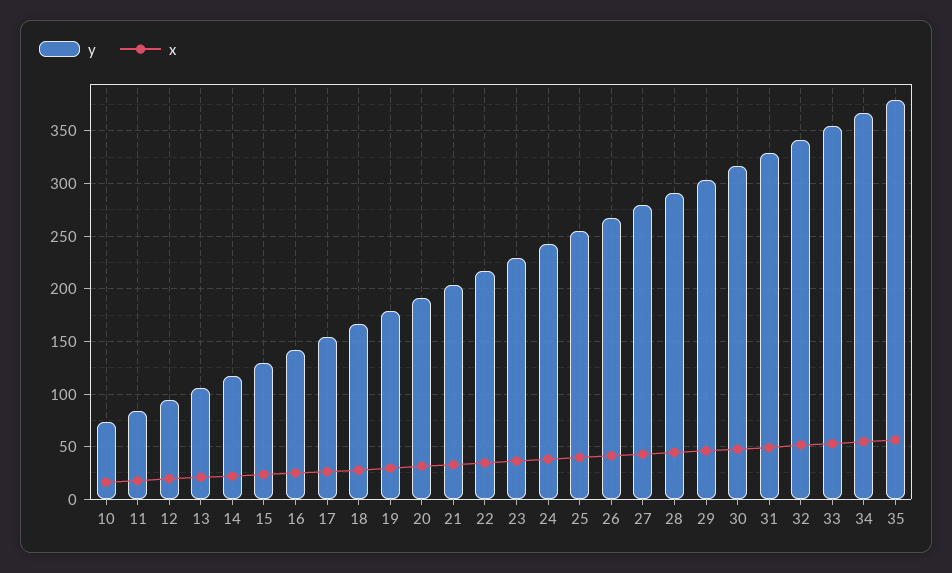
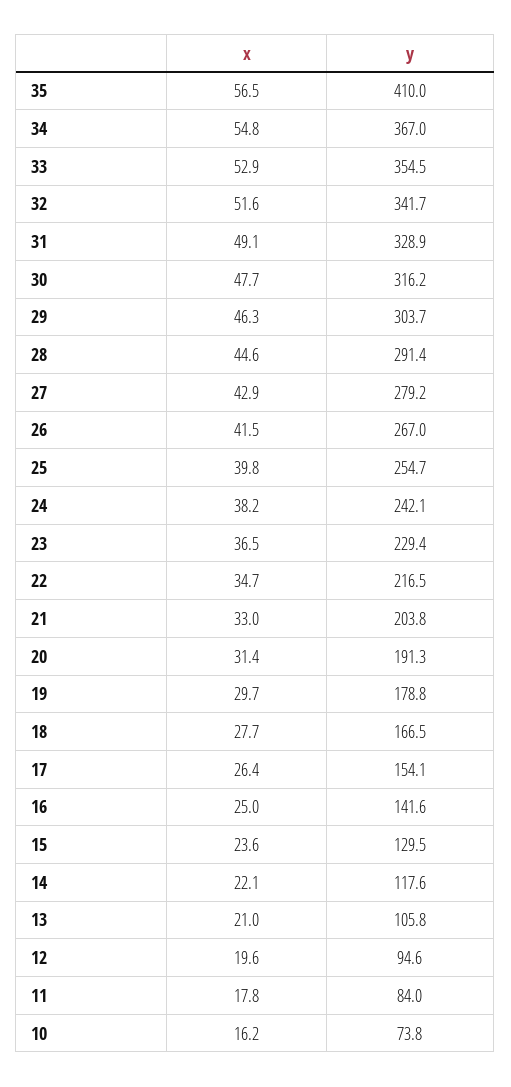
  {
    "y": {
      "10": 73.8,
      "11": 84,
      "12": 94.6,
      "13": 105.8,
      "14": 117.6,
      "15": 129.5,
      "16": 141.6,
      "17": 154.1,
      "18": 166.5,
      "19": 178.8,
      "20": 191.3,
      "21": 203.8,
      "22": 216.5,
      "23": 229.4,
      "24": 242.1,
      "25": 254.7,
      "26": 267,
      "27": 279.2,
      "28": 291.4,
      "29": 303.7,
      "30": 316.2,
      "31": 328.9,
      "32": 341.7,
      "33": 354.5,
      "34": 367,
-     "35": 380
+     "35": 410
    },
    "x": {
      "10": 16.2,
      "11": 17.8,
      "12": 19.6,
      "13": 21,
      "14": 22.1,
      "15": 23.6,
      "16": 25,
      "17": 26.4,
      "18": 27.7,
      "19": 29.7,
      "20": 31.4,
      "21": 33,
      "22": 34.7,
      "23": 36.5,
      "24": 38.2,
      "25": 39.8,
      "26": 41.5,
      "27": 42.9,
      "28": 44.6,
      "29": 46.3,
      "30": 47.7,
      "31": 49.1,
      "32": 51.6,
      "33": 52.9,
      "34": 54.8,
      "35": 56.5
    }
  }

